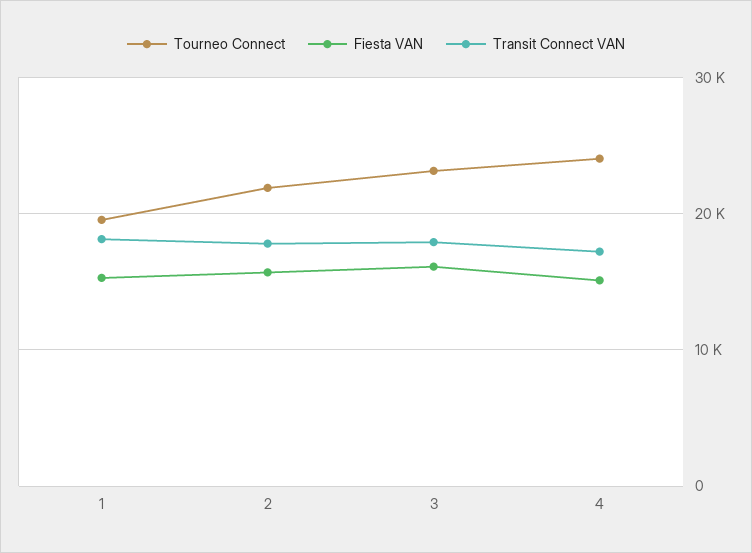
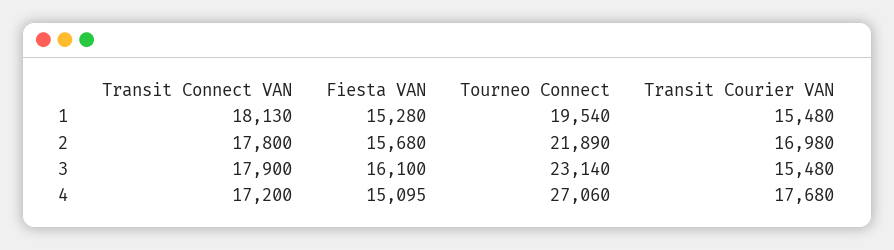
  {
    "Tourneo Connect": {
      "1": 19540,
      "2": 21890,
      "3": 23140,
-     "4": 24000
+     "4": 27060
    },
    "Fiesta VAN": {
      "1": 15280,
      "2": 15680,
      "3": 16100,
      "4": 15095
    },
    "Transit Connect VAN": {
      "1": 18130,
      "2": 17800,
      "3": 17900,
      "4": 17200
-   }
+   },
+   "Transit Courier VAN": {
+     "1": 15480,
+     "2": 16980,
+     "3": 15480,
+     "4": 17680
+   }
  }

